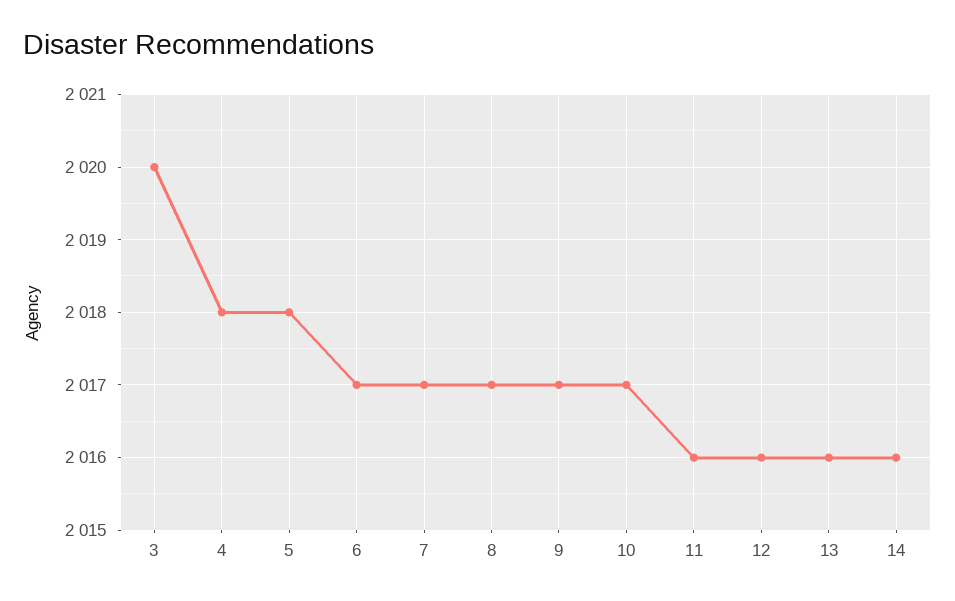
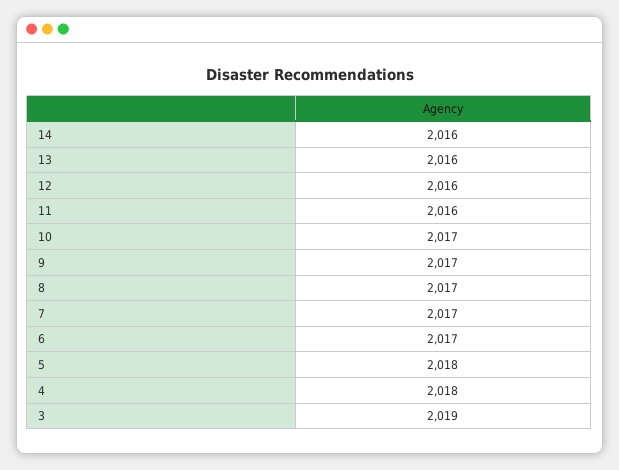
  {
-   "3": 2020,
+   "3": 2019,
    "4": 2018,
    "5": 2018,
    "6": 2017,
    "7": 2017,
    "8": 2017,
    "9": 2017,
    "10": 2017,
    "11": 2016,
    "12": 2016,
    "13": 2016,
    "14": 2016
  }

